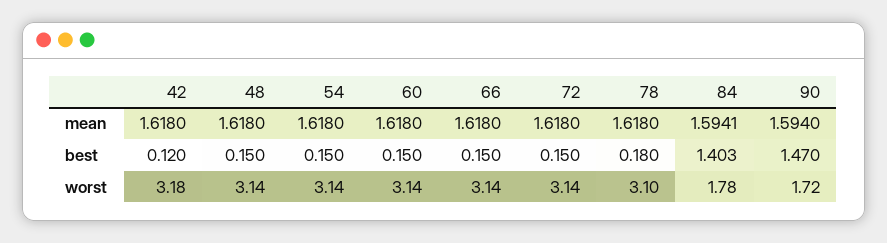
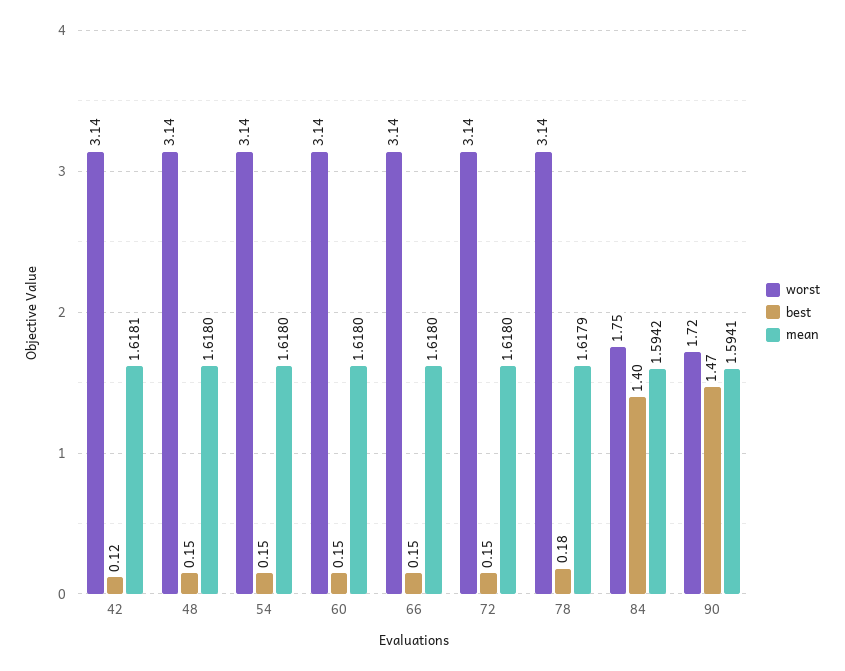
  {
    "mean": {
-     "42": 1.618,
+     "42": 1.6181,
      "48": 1.618,
      "54": 1.618,
      "60": 1.618,
      "66": 1.618,
      "72": 1.618,
-     "78": 1.618,
+     "78": 1.6179,
-     "84": 1.5941,
+     "84": 1.5942,
-     "90": 1.594
+     "90": 1.5941
    },
    "best": {
      "42": 0.12,
      "48": 0.15,
      "54": 0.15,
      "60": 0.15,
      "66": 0.15,
      "72": 0.15,
      "78": 0.18,
      "84": 1.403,
      "90": 1.47
    },
    "worst": {
-     "42": 3.18,
+     "42": 3.14,
      "48": 3.14,
      "54": 3.14,
      "60": 3.14,
      "66": 3.14,
      "72": 3.14,
-     "78": 3.1,
+     "78": 3.14,
-     "84": 1.78,
+     "84": 1.75,
      "90": 1.72
    }
  }

